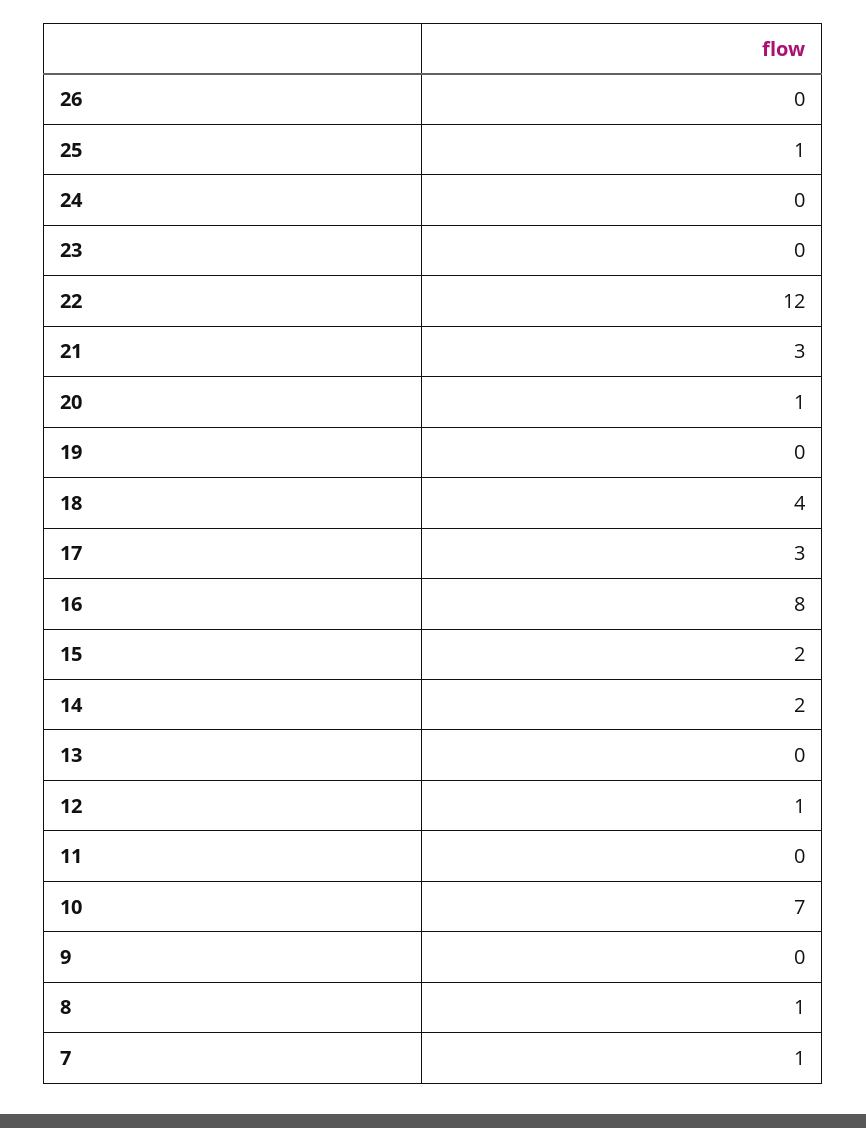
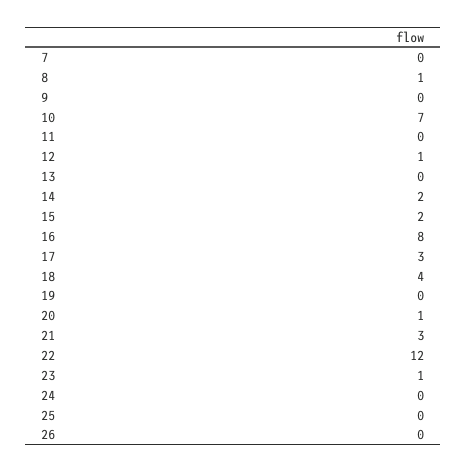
  {
    "26": 0,
-   "25": 1,
+   "25": 0,
    "24": 0,
-   "23": 0,
+   "23": 1,
    "22": 12,
    "21": 3,
    "20": 1,
    "19": 0,
    "18": 4,
    "17": 3,
    "16": 8,
    "15": 2,
    "14": 2,
    "13": 0,
    "12": 1,
    "11": 0,
    "10": 7,
    "9": 0,
    "8": 1,
-   "7": 1
+   "7": 0
  }

